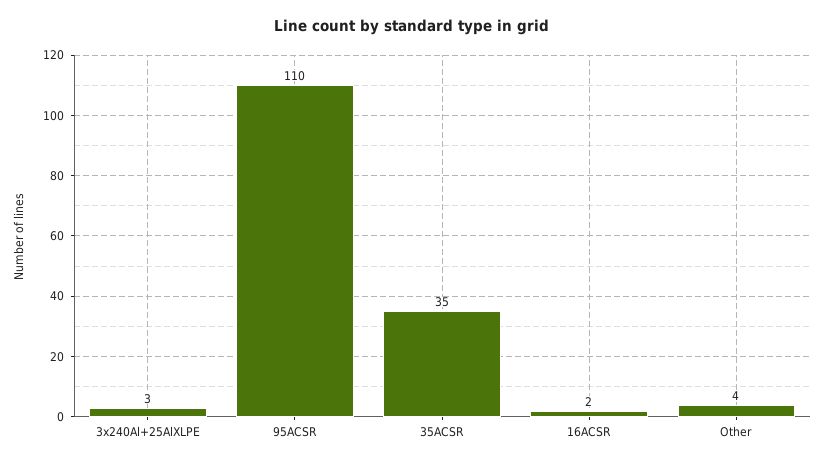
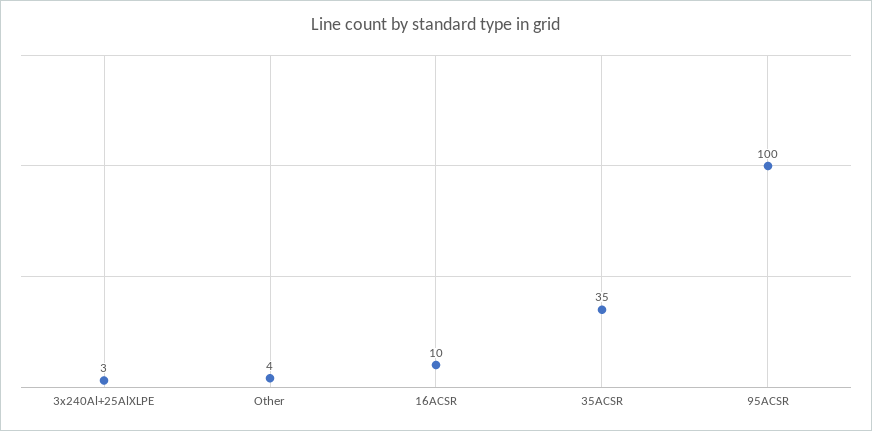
  {
    "3x240Al+25AlXLPE": 3,
-   "95ACSR": 110,
+   "95ACSR": 100,
    "35ACSR": 35,
-   "16ACSR": 2,
+   "16ACSR": 10,
    "Other": 4
  }

